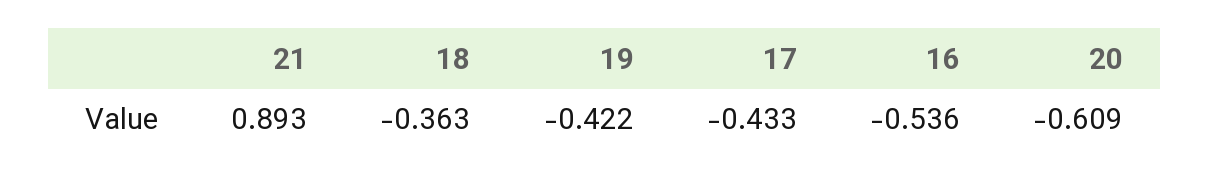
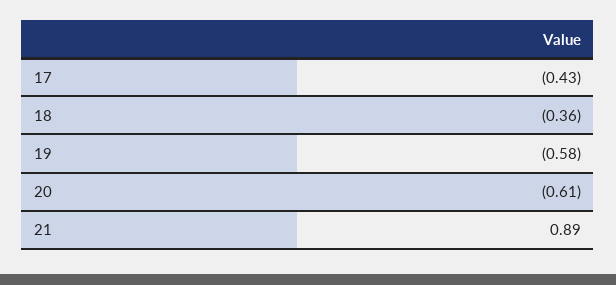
  {
    "21": 0.893,
    "18": -0.363,
-   "19": -0.422,
+   "19": -0.58,
    "17": -0.433,
-   "16": -0.536,
    "20": -0.609
  }

